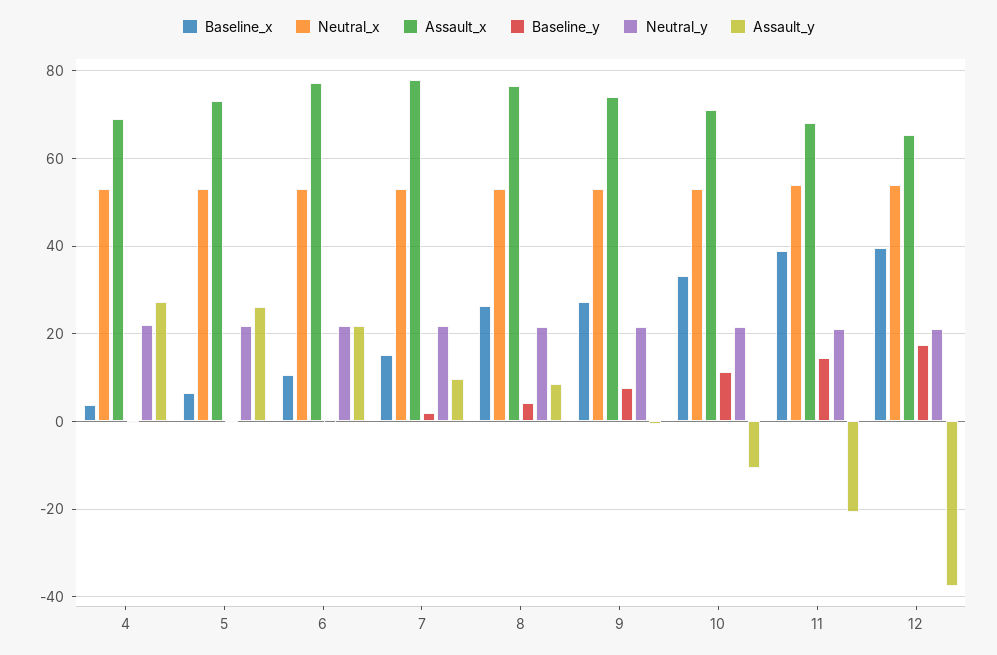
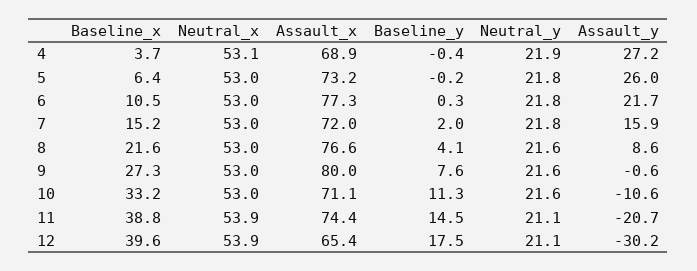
  {
    "Baseline_x": {
      "4": 3.7,
      "5": 6.4,
      "6": 10.5,
      "7": 15.2,
-     "8": 26,
+     "8": 21.6,
      "9": 27.3,
      "10": 33.2,
      "11": 38.8,
      "12": 39.6
    },
    "Neutral_x": {
      "4": 53.1,
      "5": 53,
      "6": 53,
      "7": 53,
      "8": 53,
      "9": 53,
      "10": 53,
      "11": 53.9,
      "12": 53.9
    },
    "Assault_x": {
      "4": 68.9,
      "5": 73.2,
      "6": 77.3,
-     "7": 78,
+     "7": 72,
      "8": 76.6,
-     "9": 74,
+     "9": 80,
      "10": 71.1,
-     "11": 68,
+     "11": 74.4,
      "12": 65.4
    },
    "Baseline_y": {
      "4": -0.4,
      "5": -0.2,
      "6": 0.3,
      "7": 2,
      "8": 4.1,
      "9": 7.6,
      "10": 11.3,
      "11": 14.5,
      "12": 17.5
    },
    "Neutral_y": {
      "4": 21.9,
      "5": 21.8,
      "6": 21.8,
      "7": 21.8,
      "8": 21.6,
      "9": 21.6,
      "10": 21.6,
      "11": 21.1,
      "12": 21.1
    },
    "Assault_y": {
      "4": 27.2,
      "5": 26,
      "6": 21.7,
-     "7": 10,
+     "7": 15.9,
      "8": 8.6,
      "9": -0.6,
      "10": -10.6,
      "11": -20.7,
-     "12": -38
+     "12": -30.2
    }
  }

